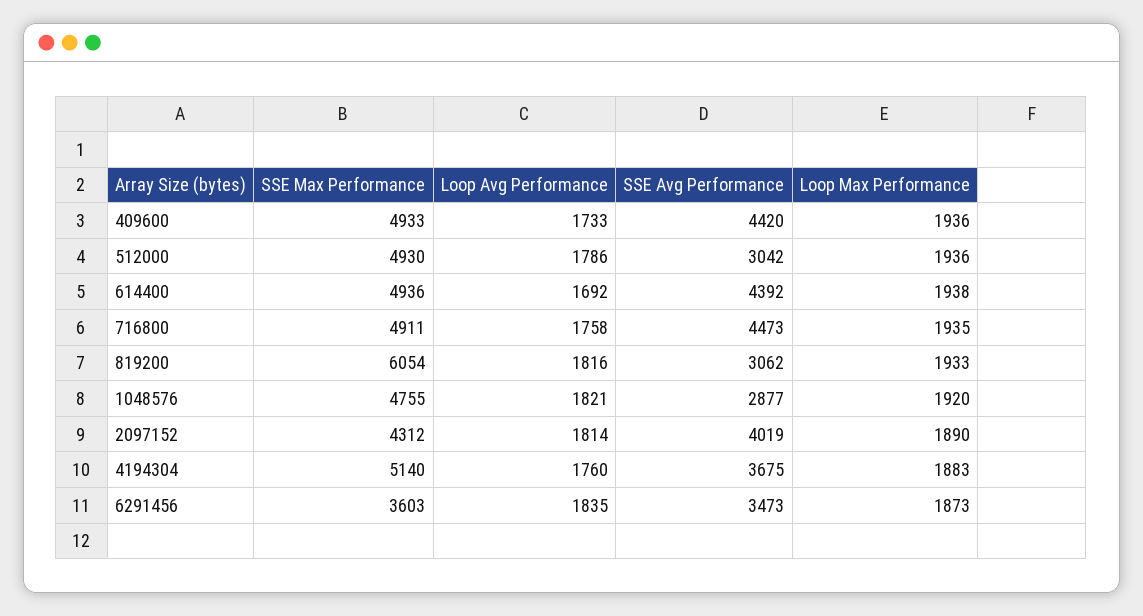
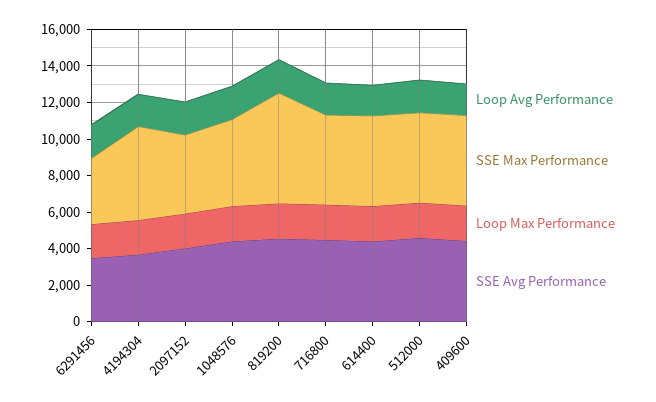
  {
    "SSE Max Performance": {
      "409600": 4933,
      "512000": 4930,
      "614400": 4936,
      "716800": 4911,
      "819200": 6054,
      "1048576": 4755,
      "2097152": 4312,
      "4194304": 5140,
      "6291456": 3603
    },
    "Loop Avg Performance": {
      "409600": 1733,
      "512000": 1786,
      "614400": 1692,
      "716800": 1758,
      "819200": 1816,
      "1048576": 1821,
      "2097152": 1814,
      "4194304": 1760,
      "6291456": 1835
    },
    "SSE Avg Performance": {
      "409600": 4420,
-     "512000": 3042,
+     "512000": 4500,
      "614400": 4392,
      "716800": 4473,
-     "819200": 3062,
+     "819200": 4500,
-     "1048576": 2877,
+     "1048576": 4500,
      "2097152": 4019,
      "4194304": 3675,
      "6291456": 3473
    },
    "Loop Max Performance": {
      "409600": 1936,
      "512000": 1936,
      "614400": 1938,
      "716800": 1935,
      "819200": 1933,
      "1048576": 1920,
      "2097152": 1890,
      "4194304": 1883,
      "6291456": 1873
    }
  }

